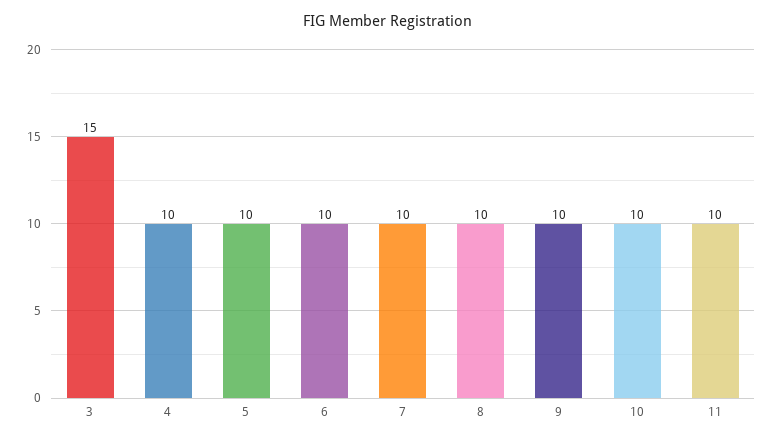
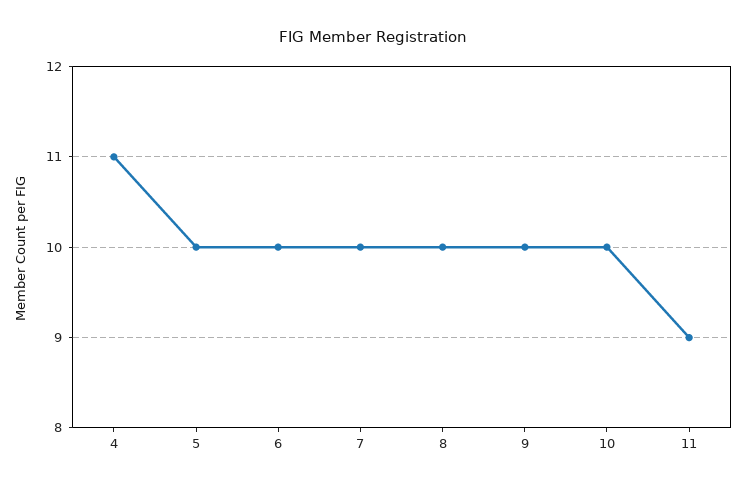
  {
-   "3": 15,
-   "4": 10,
+   "4": 11,
    "5": 10,
    "6": 10,
    "7": 10,
    "8": 10,
    "9": 10,
    "10": 10,
-   "11": 10
+   "11": 9
  }

